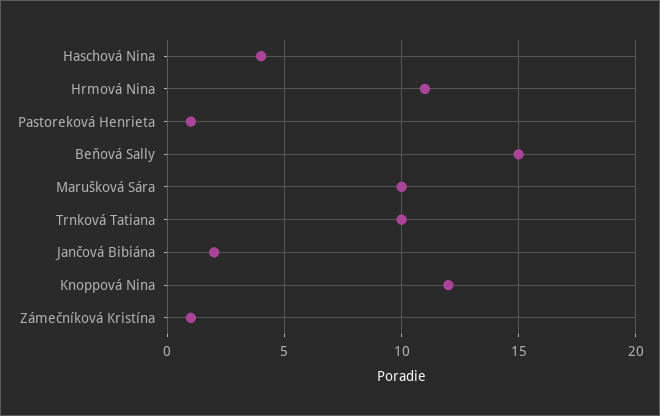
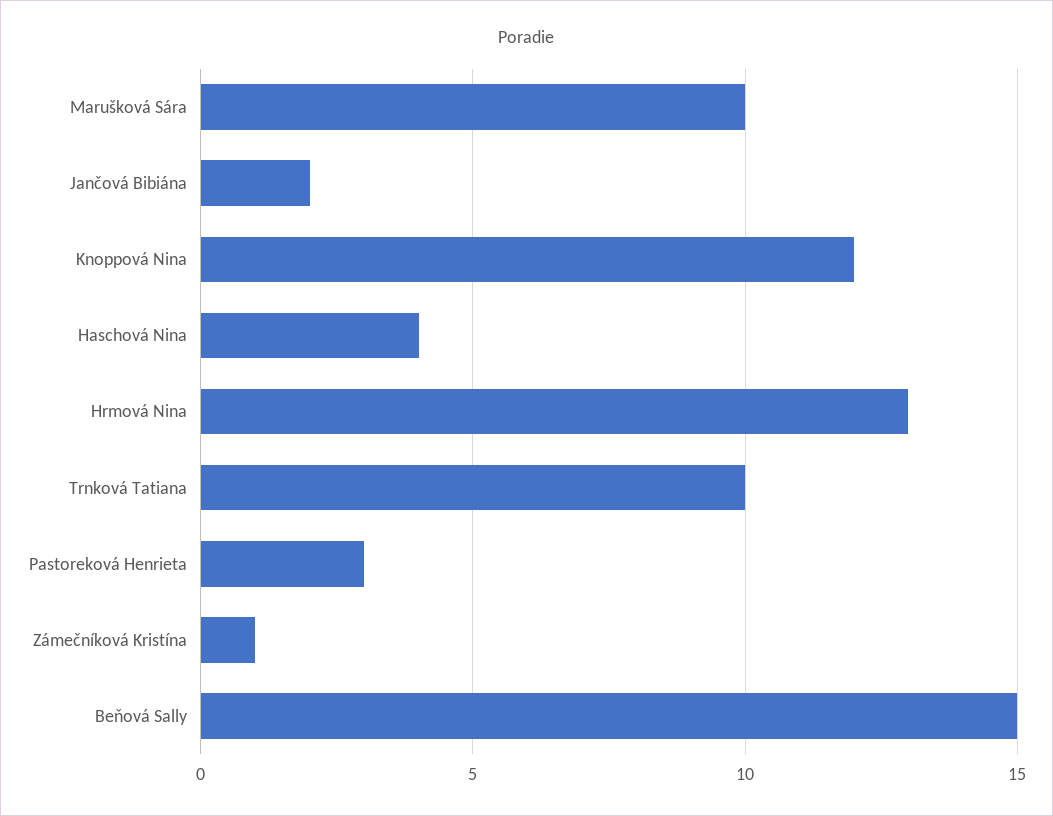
  {
    "Haschová Nina": 4,
-   "Hrmová Nina": 11,
+   "Hrmová Nina": 13,
-   "Pastoreková Henrieta": 1,
+   "Pastoreková Henrieta": 3,
    "Beňová Sally": 15,
    "Marušková Sára": 10,
    "Trnková Tatiana": 10,
    "Jančová Bibiána": 2,
    "Knoppová Nina": 12,
    "Zámečníková Kristína": 1
  }

